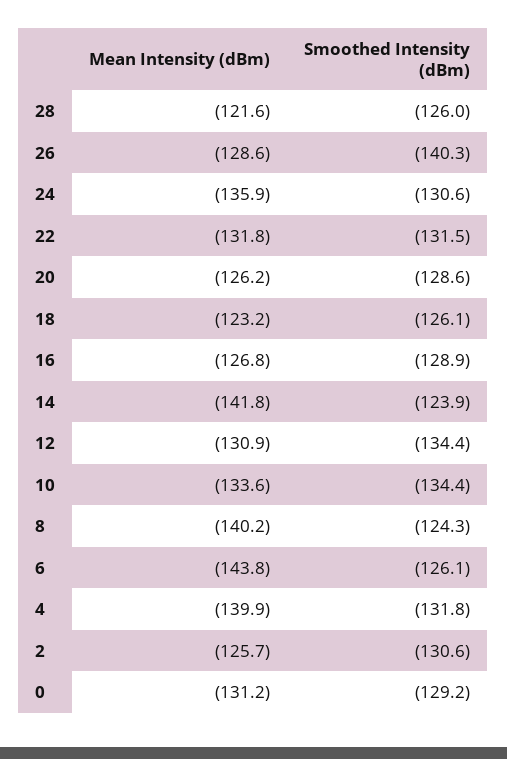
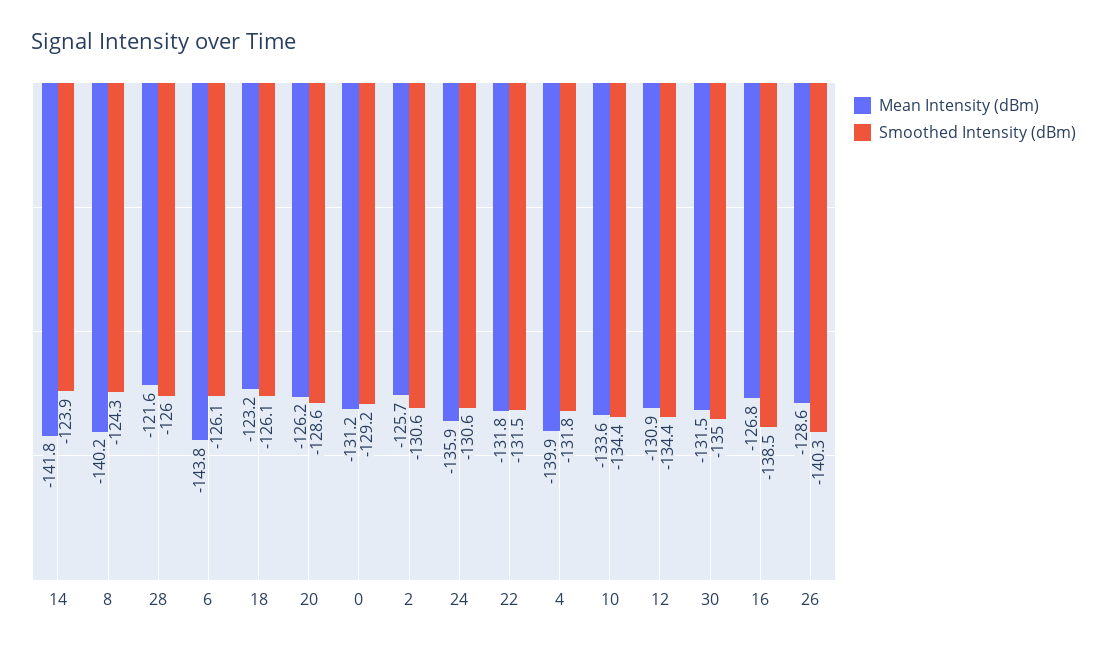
  {
    "Mean Intensity (dBm)": {
      "28": -121.6,
      "26": -128.6,
      "24": -135.9,
      "22": -131.8,
      "20": -126.2,
      "18": -123.2,
      "16": -126.8,
      "14": -141.8,
      "12": -130.9,
      "10": -133.6,
      "8": -140.2,
      "6": -143.8,
      "4": -139.9,
      "2": -125.7,
-     "0": -131.2
+     "0": -131.2,
+     "30": -131.5
    },
    "Smoothed Intensity (dBm)": {
      "28": -126,
      "26": -140.3,
      "24": -130.6,
      "22": -131.5,
      "20": -128.6,
      "18": -126.1,
-     "16": -128.9,
+     "16": -138.5,
      "14": -123.9,
      "12": -134.4,
      "10": -134.4,
      "8": -124.3,
      "6": -126.1,
      "4": -131.8,
      "2": -130.6,
-     "0": -129.2
+     "0": -129.2,
+     "30": -135
    }
  }

